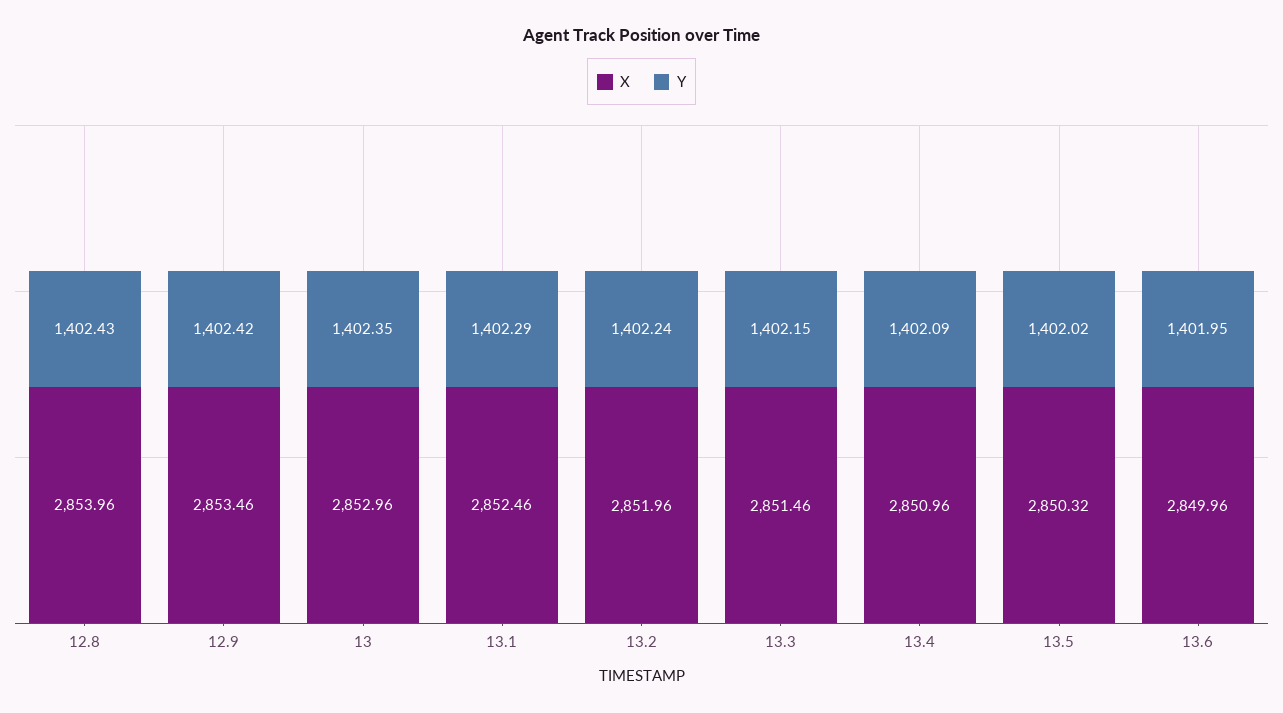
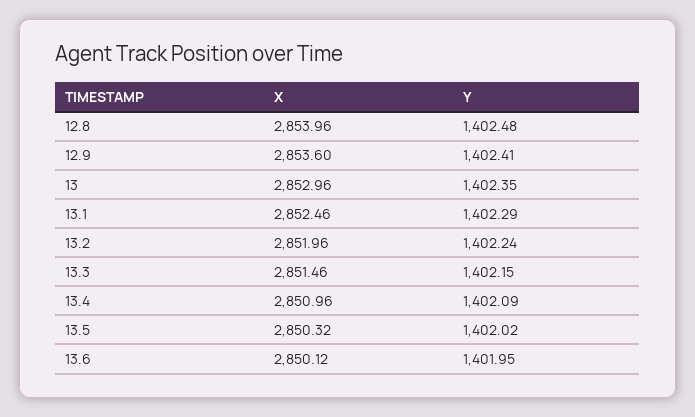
  {
    "X": {
      "12.8": 2853.96,
-     "12.9": 2853.46,
+     "12.9": 2853.6,
      "13": 2852.96,
      "13.1": 2852.46,
      "13.2": 2851.96,
      "13.3": 2851.46,
      "13.4": 2850.96,
      "13.5": 2850.32,
-     "13.6": 2849.96
+     "13.6": 2850.12
    },
    "Y": {
-     "12.8": 1402.43,
+     "12.8": 1402.48,
-     "12.9": 1402.42,
+     "12.9": 1402.41,
      "13": 1402.35,
      "13.1": 1402.29,
      "13.2": 1402.24,
      "13.3": 1402.15,
      "13.4": 1402.09,
      "13.5": 1402.02,
      "13.6": 1401.95
    }
  }

